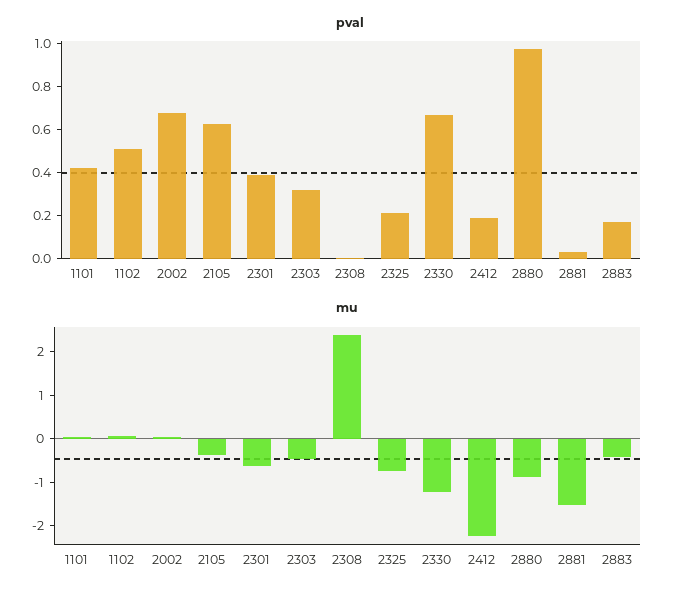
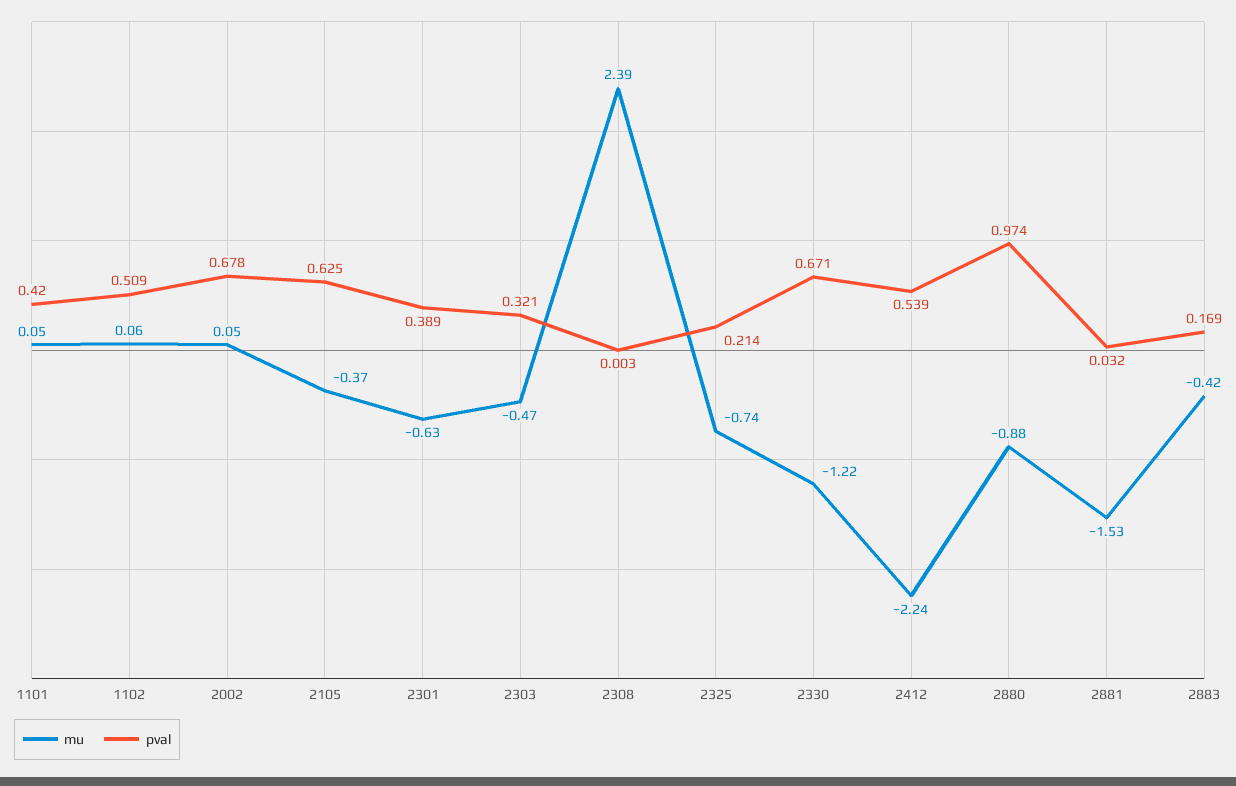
  {
    "pval": {
      "1101": 0.42,
      "1102": 0.509,
      "2002": 0.678,
      "2105": 0.625,
      "2301": 0.389,
      "2303": 0.321,
      "2308": 0.003,
      "2325": 0.214,
      "2330": 0.671,
-     "2412": 0.2,
+     "2412": 0.539,
      "2880": 0.974,
      "2881": 0.032,
      "2883": 0.169
    },
    "mu": {
      "1101": 0.05,
      "1102": 0.06,
      "2002": 0.05,
      "2105": -0.37,
      "2301": -0.63,
      "2303": -0.47,
      "2308": 2.39,
      "2325": -0.74,
      "2330": -1.22,
      "2412": -2.24,
      "2880": -0.88,
      "2881": -1.53,
      "2883": -0.42
    }
  }

